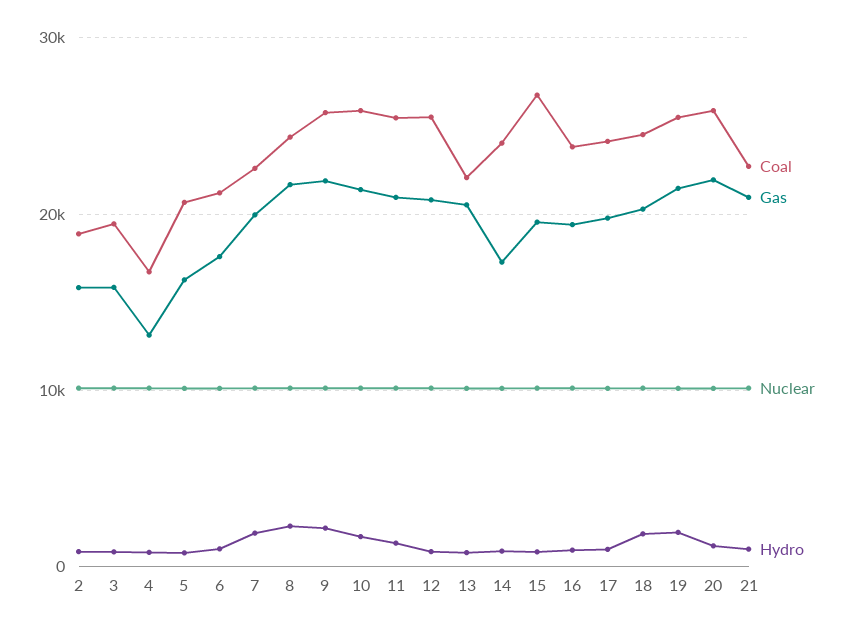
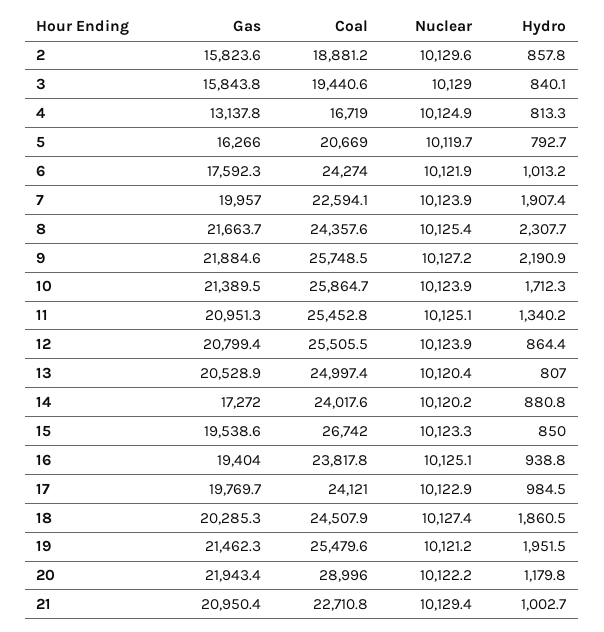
  {
    "Coal": {
      "2": 18881.2,
      "3": 19440.6,
      "4": 16719,
      "5": 20669,
-     "6": 21000,
+     "6": 24274,
      "7": 22594.1,
      "8": 24357.6,
      "9": 25748.5,
      "10": 25864.7,
      "11": 25452.8,
      "12": 25505.5,
-     "13": 22000,
+     "13": 24997.4,
      "14": 24017.6,
      "15": 26742,
      "16": 23817.8,
      "17": 24121,
      "18": 24507.9,
      "19": 25479.6,
-     "20": 26000,
+     "20": 28996,
      "21": 22710.8
    },
    "Gas": {
      "2": 15823.6,
      "3": 15843.8,
      "4": 13137.8,
      "5": 16266,
      "6": 17592.3,
      "7": 19957,
      "8": 21663.7,
      "9": 21884.6,
      "10": 21389.5,
      "11": 20951.3,
      "12": 20799.4,
      "13": 20528.9,
      "14": 17272,
      "15": 19538.6,
      "16": 19404,
      "17": 19769.7,
      "18": 20285.3,
      "19": 21462.3,
      "20": 21943.4,
      "21": 20950.4
    },
    "Nuclear": {
      "2": 10129.6,
      "3": 10129,
      "4": 10124.9,
      "5": 10119.7,
      "6": 10121.9,
      "7": 10123.9,
      "8": 10125.4,
      "9": 10127.2,
      "10": 10123.9,
      "11": 10125.1,
      "12": 10123.9,
      "13": 10120.4,
      "14": 10120.2,
      "15": 10123.3,
      "16": 10125.1,
      "17": 10122.9,
      "18": 10127.4,
      "19": 10121.2,
      "20": 10122.2,
      "21": 10129.4
    },
    "Hydro": {
      "2": 857.8,
      "3": 840.1,
      "4": 813.3,
      "5": 792.7,
      "6": 1013.2,
      "7": 1907.4,
      "8": 2307.7,
      "9": 2190.9,
      "10": 1712.3,
      "11": 1340.2,
      "12": 864.4,
      "13": 807,
      "14": 880.8,
      "15": 850,
      "16": 938.8,
      "17": 984.5,
      "18": 1860.5,
      "19": 1951.5,
      "20": 1179.8,
      "21": 1002.7
    }
  }

